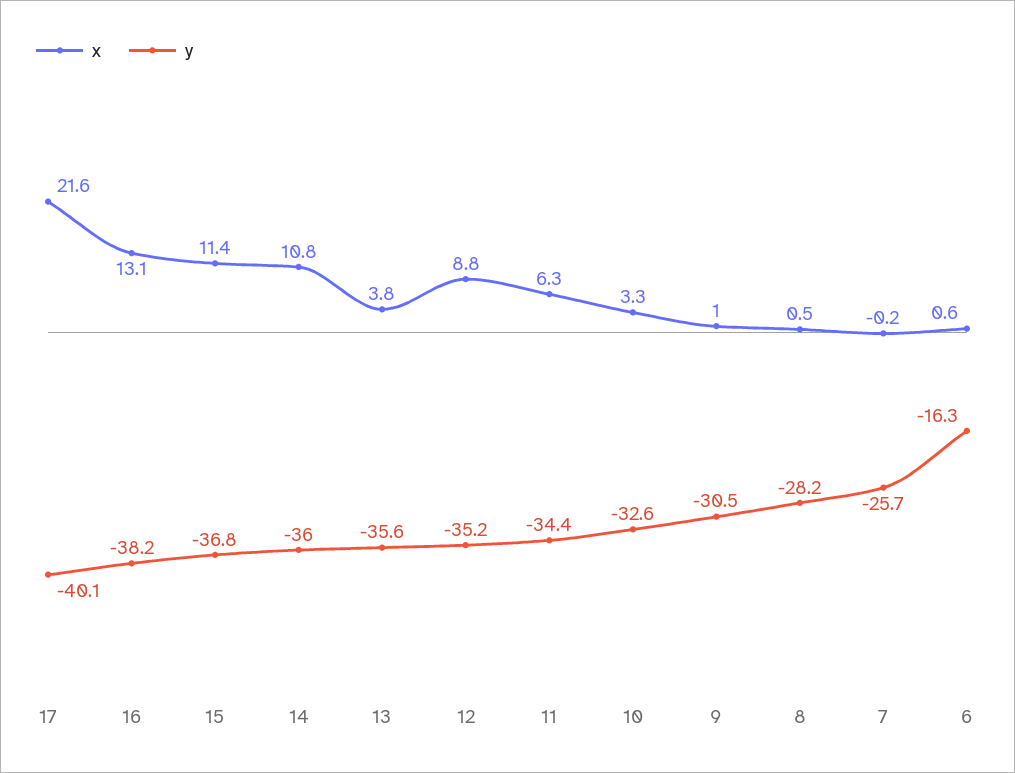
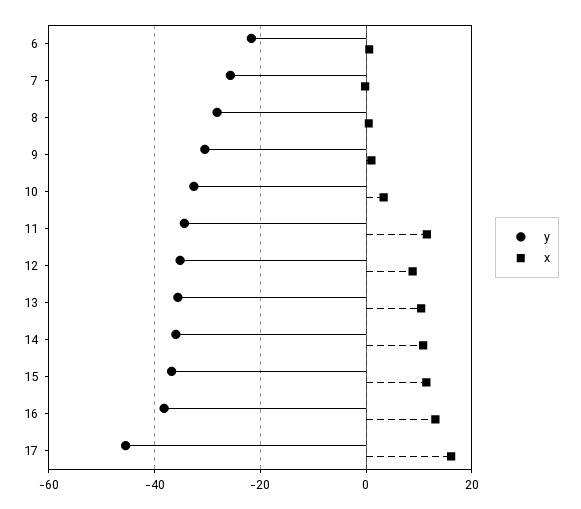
  {
    "x": {
-     "17": 21.6,
+     "17": 16,
      "16": 13.1,
      "15": 11.4,
      "14": 10.8,
-     "13": 3.8,
+     "13": 10,
      "12": 8.8,
-     "11": 6.3,
+     "11": 12,
      "10": 3.3,
      "9": 1,
      "8": 0.5,
      "7": -0.2,
      "6": 0.6
    },
    "y": {
-     "17": -40.1,
+     "17": -46,
      "16": -38.2,
      "15": -36.8,
      "14": -36,
      "13": -35.6,
      "12": -35.2,
      "11": -34.4,
      "10": -32.6,
      "9": -30.5,
      "8": -28.2,
      "7": -25.7,
-     "6": -16.3
+     "6": -22
    }
  }

